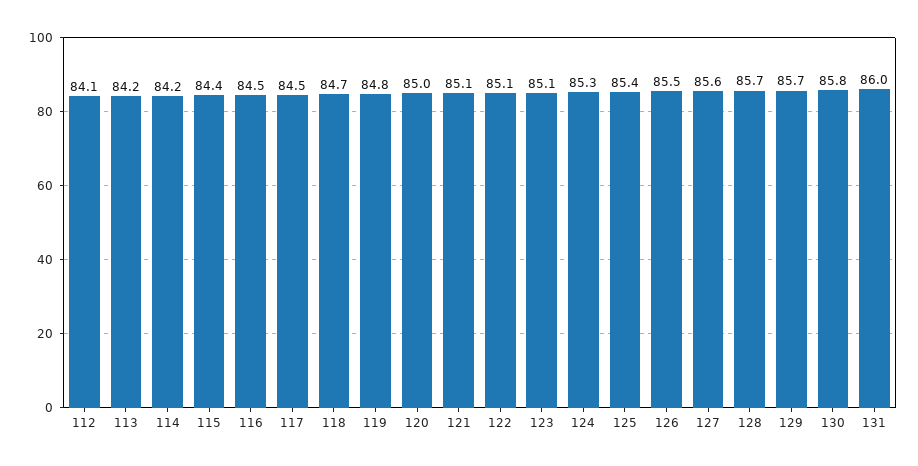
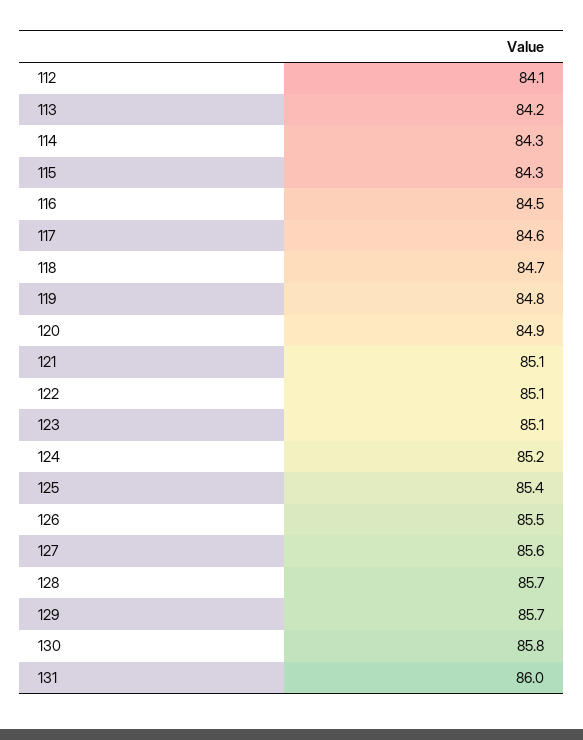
  {
    "112": 84.1,
    "113": 84.2,
-   "114": 84.2,
+   "114": 84.3,
-   "115": 84.4,
+   "115": 84.3,
    "116": 84.5,
-   "117": 84.5,
+   "117": 84.6,
    "118": 84.7,
    "119": 84.8,
-   "120": 85,
+   "120": 84.9,
    "121": 85.1,
    "122": 85.1,
    "123": 85.1,
-   "124": 85.3,
+   "124": 85.2,
    "125": 85.4,
    "126": 85.5,
    "127": 85.6,
    "128": 85.7,
    "129": 85.7,
    "130": 85.8,
    "131": 86
  }

